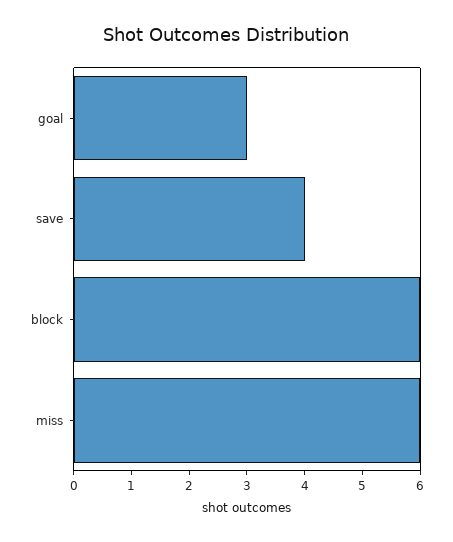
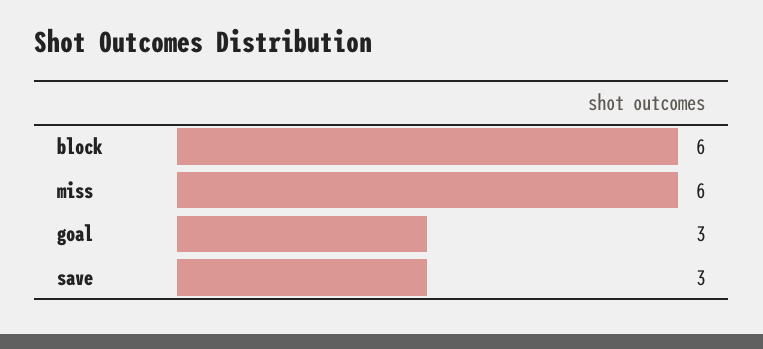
  {
    "goal": 3,
-   "save": 4,
+   "save": 3,
    "block": 6,
    "miss": 6
  }

